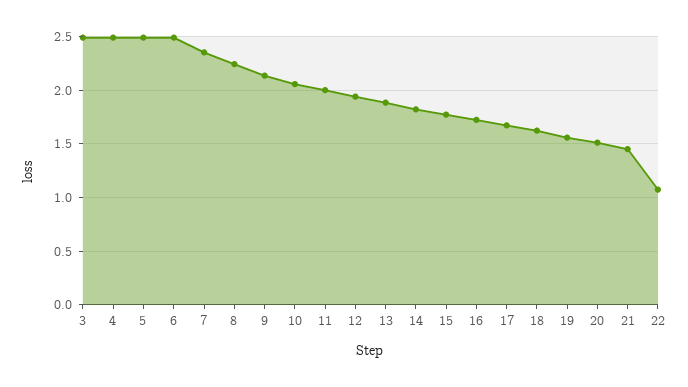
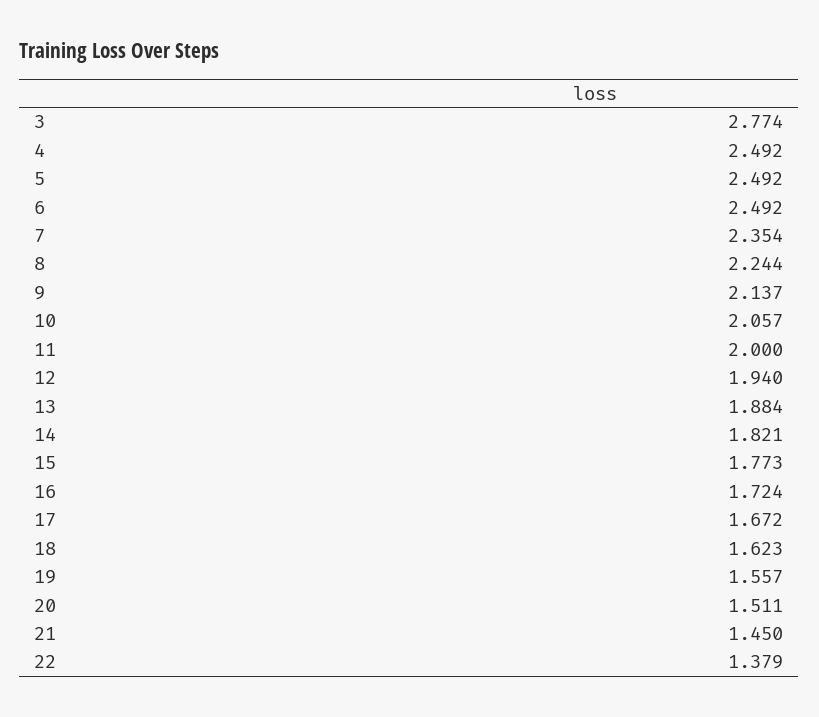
  {
-   "3": 2.5,
+   "3": 2.774,
    "4": 2.492,
    "5": 2.492,
    "6": 2.492,
    "7": 2.354,
    "8": 2.244,
    "9": 2.137,
    "10": 2.057,
    "11": 2,
    "12": 1.94,
    "13": 1.884,
    "14": 1.821,
    "15": 1.773,
    "16": 1.724,
    "17": 1.672,
    "18": 1.623,
    "19": 1.557,
    "20": 1.511,
    "21": 1.45,
-   "22": 1.1
+   "22": 1.379
  }

